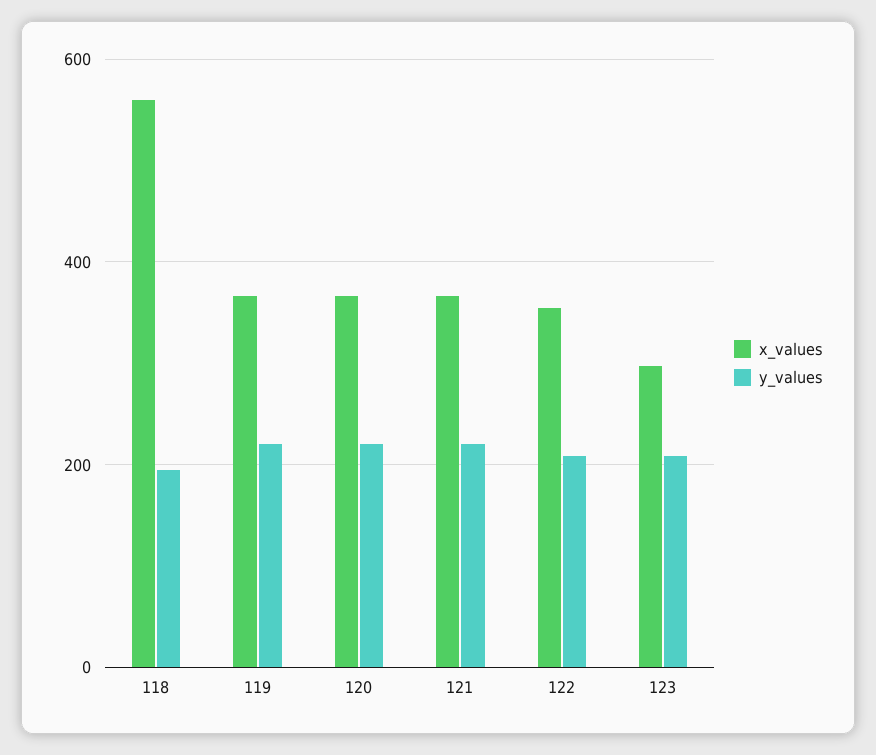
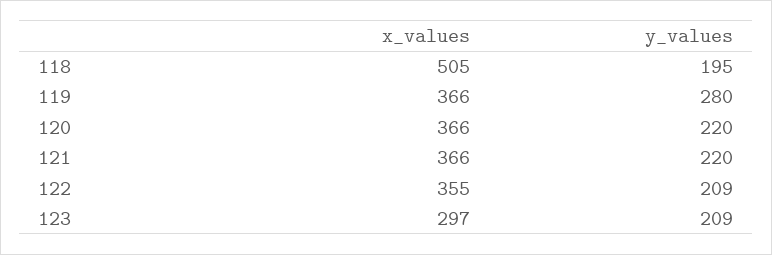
  {
    "x_values": {
-     "118": 560,
+     "118": 505,
      "119": 366,
      "120": 366,
      "121": 366,
      "122": 355,
      "123": 297
    },
    "y_values": {
      "118": 195,
-     "119": 220,
+     "119": 280,
      "120": 220,
      "121": 220,
      "122": 209,
      "123": 209
    }
  }

